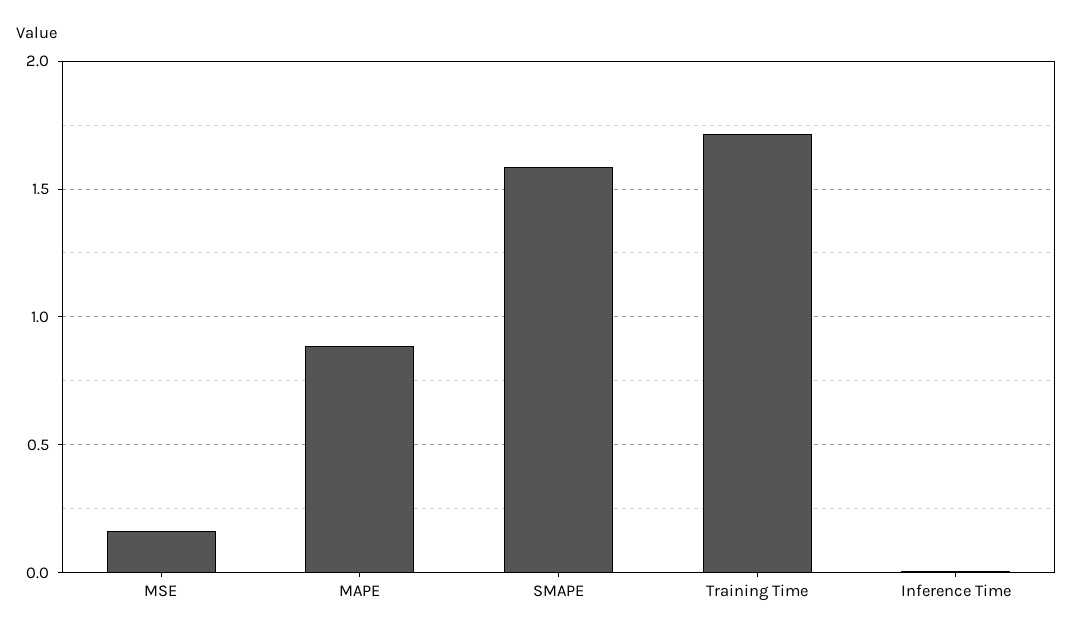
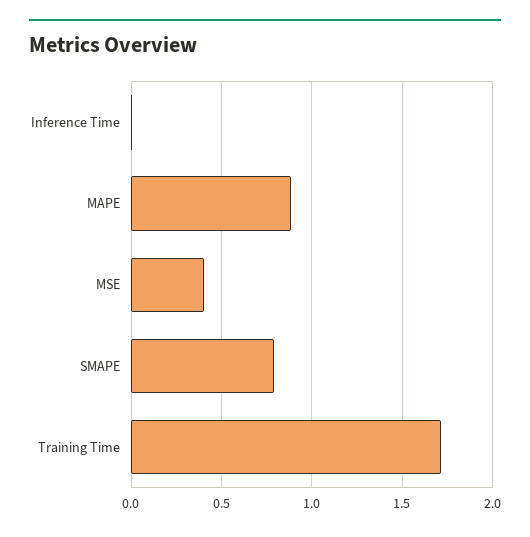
  {
-   "MSE": 0.15,
+   "MSE": 0.4,
    "MAPE": 0.9,
-   "SMAPE": 1.6,
+   "SMAPE": 0.8,
    "Training Time": 1.7,
    "Inference Time": 0
  }

